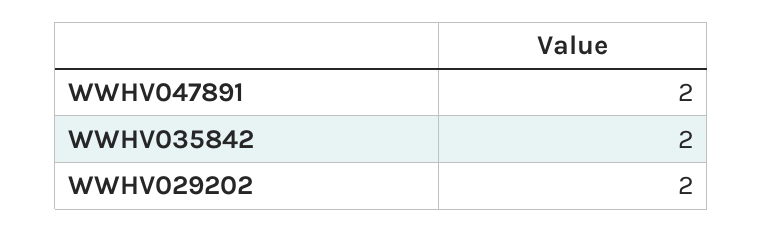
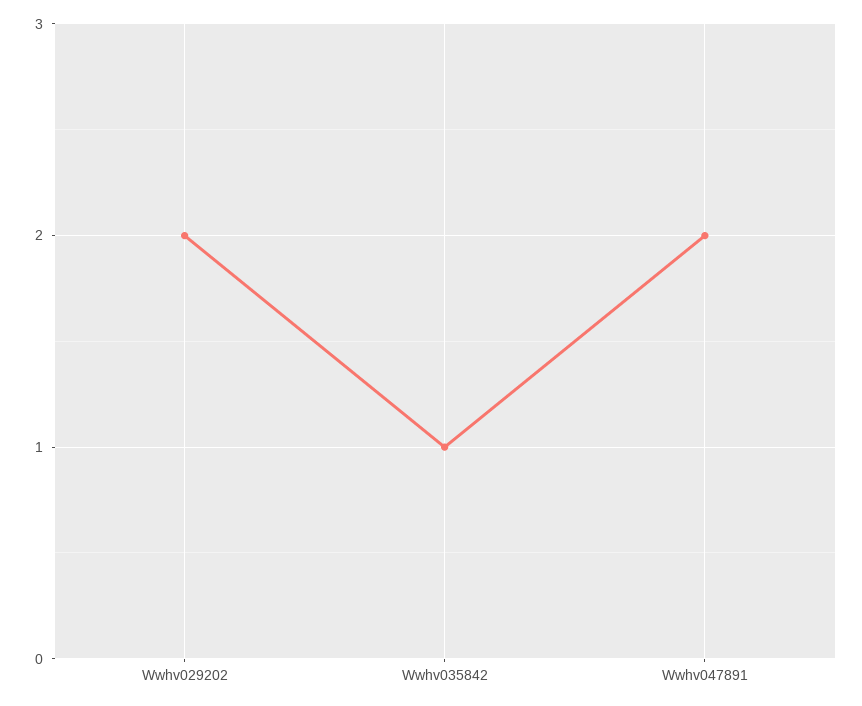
  {
    "WWHV047891": 2,
-   "WWHV035842": 2,
+   "WWHV035842": 1,
    "WWHV029202": 2
  }

